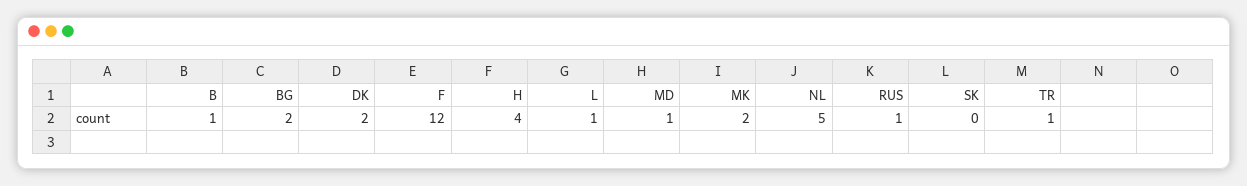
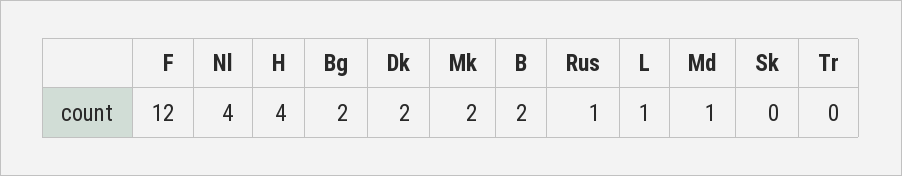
  {
-   "B": 1,
+   "B": 2,
    "BG": 2,
    "DK": 2,
    "F": 12,
    "H": 4,
    "L": 1,
    "MD": 1,
    "MK": 2,
-   "NL": 5,
+   "NL": 4,
    "RUS": 1,
    "SK": 0,
-   "TR": 1
+   "TR": 0
  }

